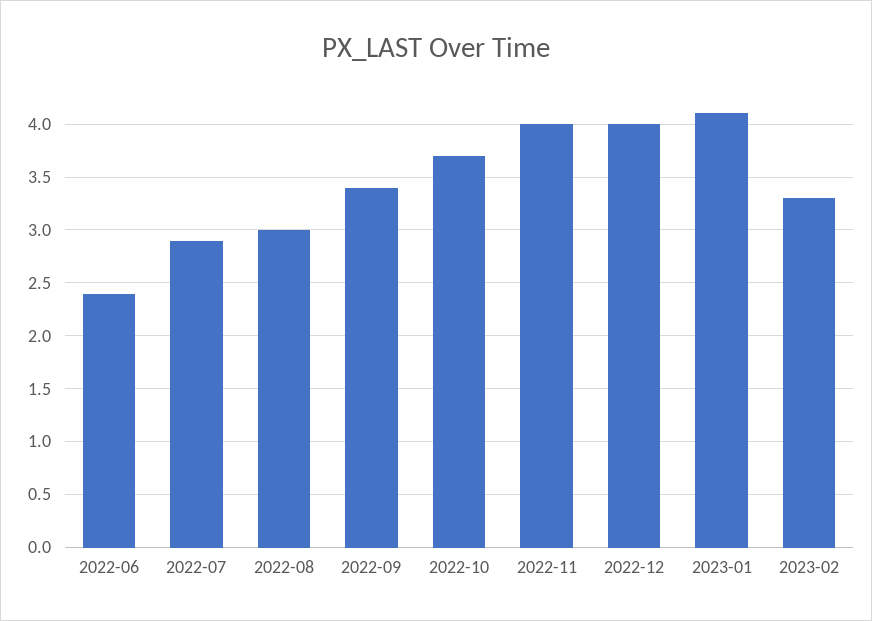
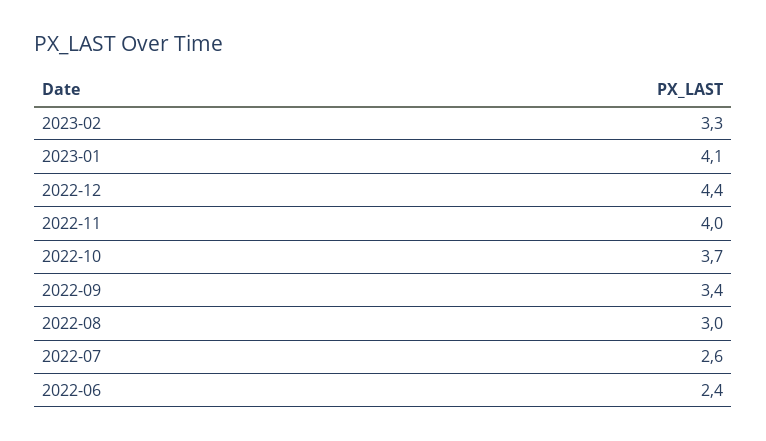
  {
    "2022-06": 2.4,
-   "2022-07": 2.9,
+   "2022-07": 2.6,
    "2022-08": 3,
    "2022-09": 3.4,
    "2022-10": 3.7,
    "2022-11": 4,
-   "2022-12": 4,
+   "2022-12": 4.4,
    "2023-01": 4.1,
    "2023-02": 3.3
  }

